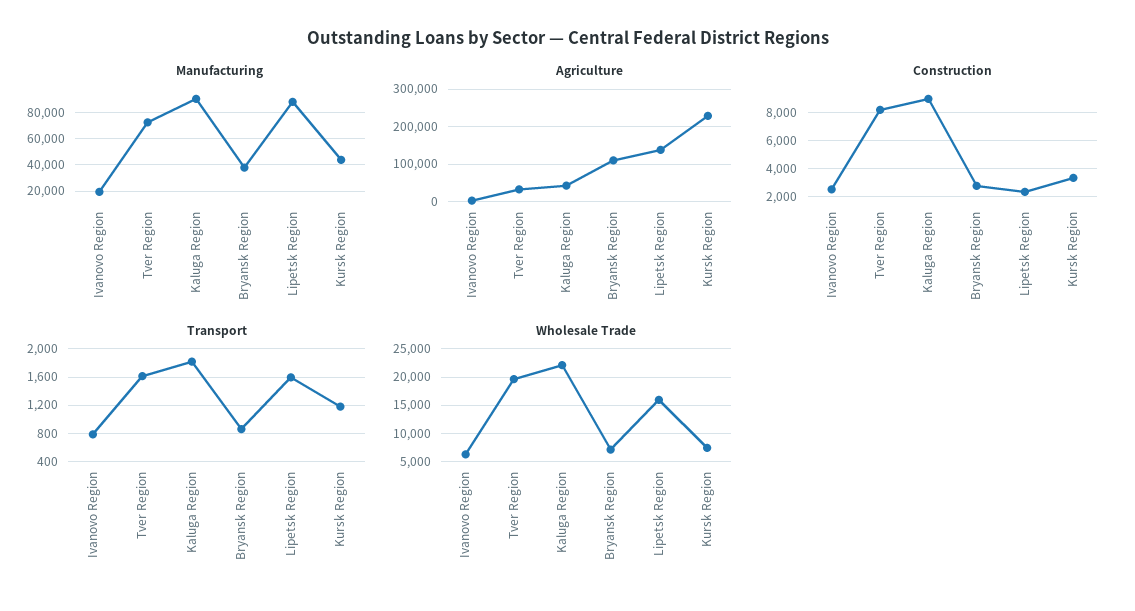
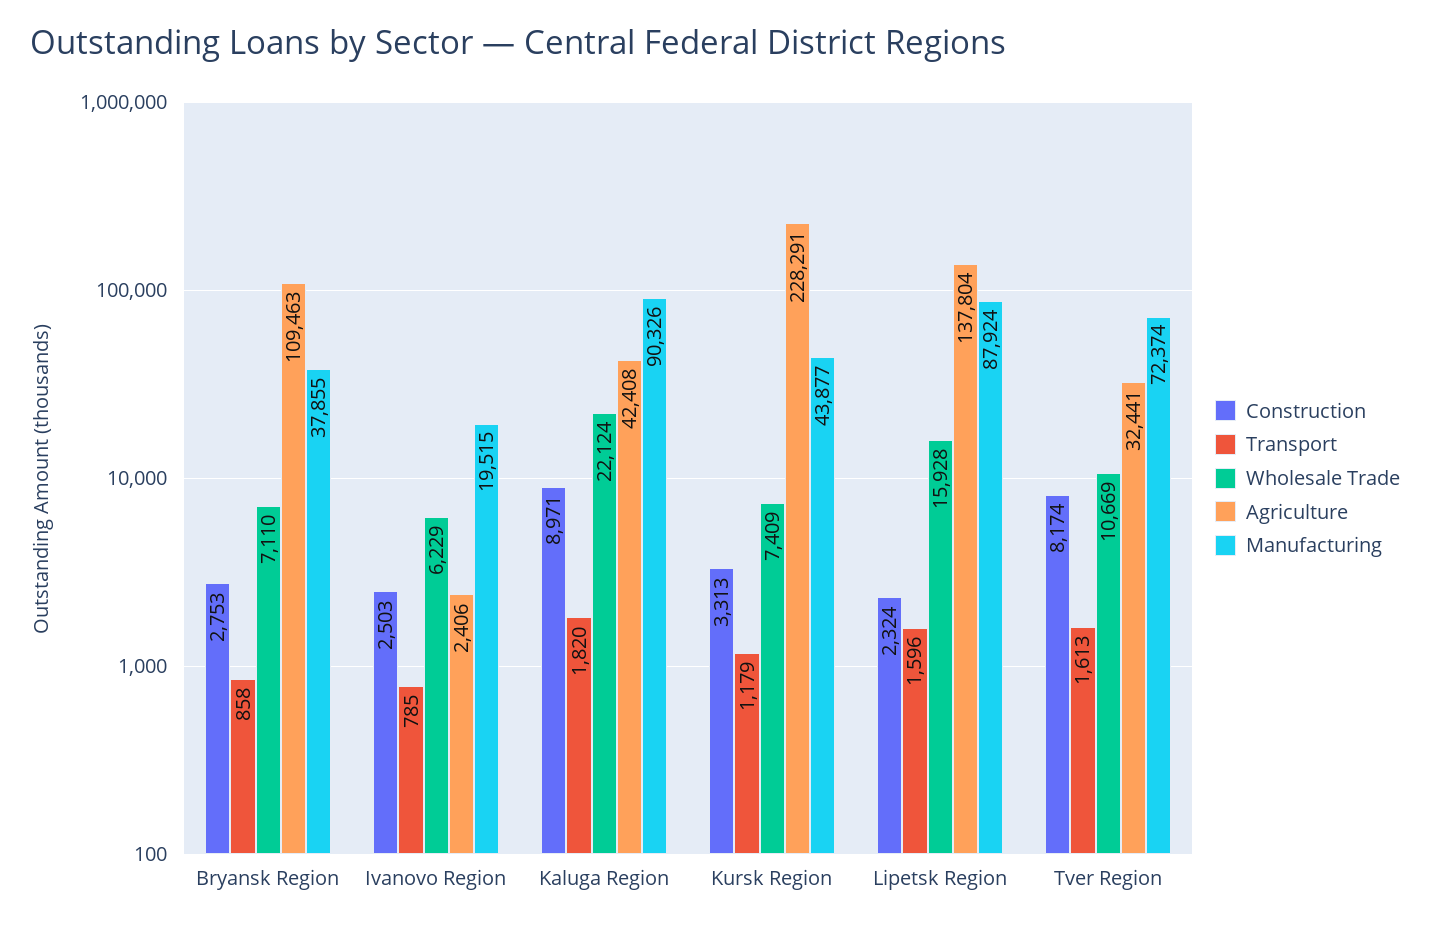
  {
    "Manufacturing": {
      "Ivanovo Region": 19515,
      "Tver Region": 72374,
      "Kaluga Region": 90326,
      "Bryansk Region": 37855,
      "Lipetsk Region": 87924,
      "Kursk Region": 43877
    },
    "Agriculture": {
      "Ivanovo Region": 2406,
      "Tver Region": 32441,
      "Kaluga Region": 42408,
      "Bryansk Region": 109463,
      "Lipetsk Region": 137804,
      "Kursk Region": 228291
    },
    "Construction": {
      "Ivanovo Region": 2503,
      "Tver Region": 8174,
      "Kaluga Region": 8971,
      "Bryansk Region": 2753,
      "Lipetsk Region": 2324,
      "Kursk Region": 3313
    },
    "Transport": {
      "Ivanovo Region": 785,
      "Tver Region": 1613,
      "Kaluga Region": 1820,
      "Bryansk Region": 858,
      "Lipetsk Region": 1596,
      "Kursk Region": 1179
    },
    "Wholesale Trade": {
      "Ivanovo Region": 6229,
-     "Tver Region": 20000,
+     "Tver Region": 10669,
      "Kaluga Region": 22124,
      "Bryansk Region": 7110,
      "Lipetsk Region": 15928,
      "Kursk Region": 7409
    }
  }

